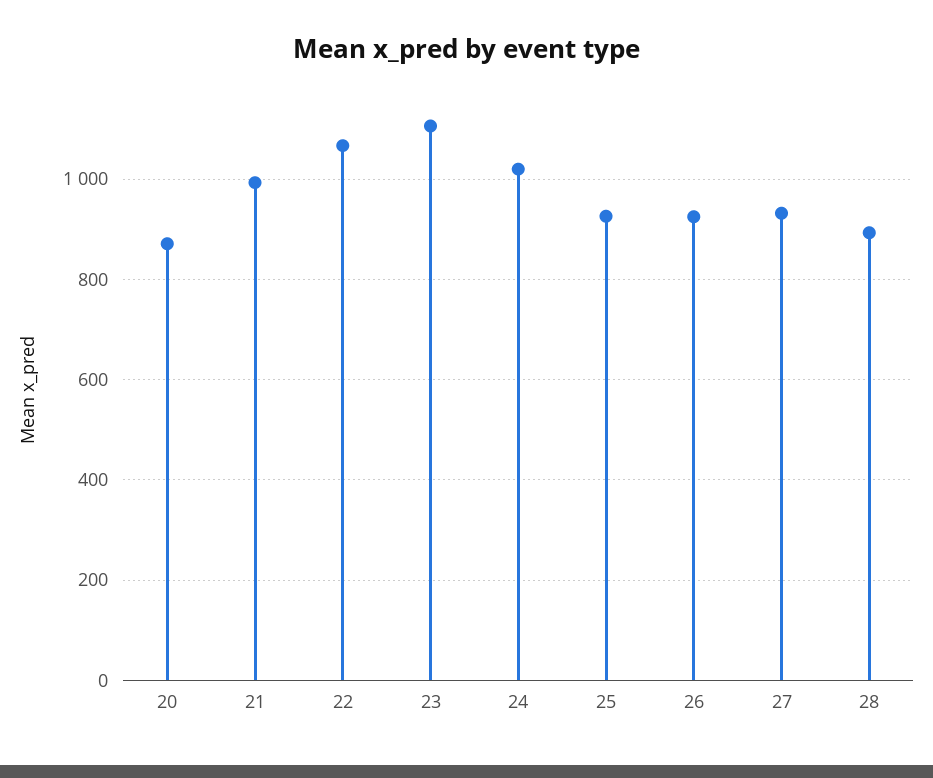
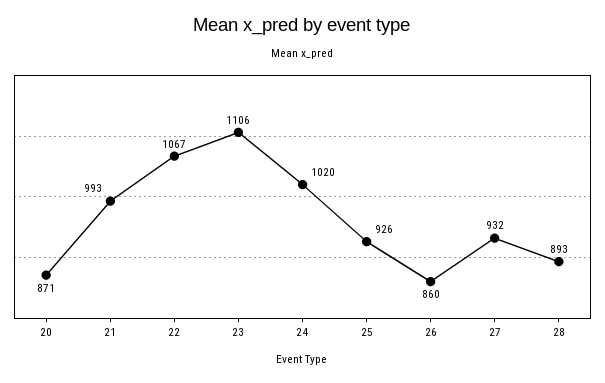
  {
    "20": 871,
    "21": 993,
    "22": 1067,
    "23": 1106,
    "24": 1020,
    "25": 926,
-   "26": 920,
+   "26": 860,
    "27": 932,
    "28": 893
  }

